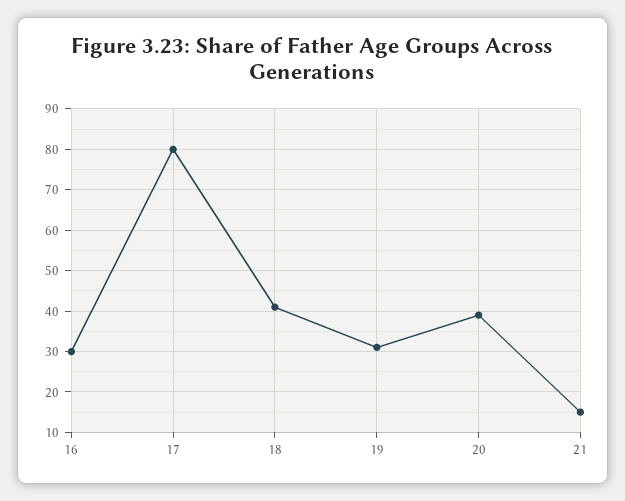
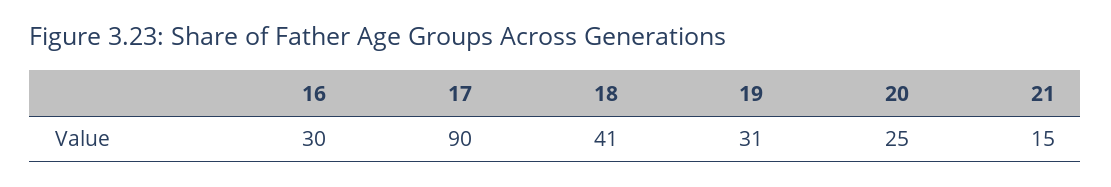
  {
    "16": 30,
-   "17": 80,
+   "17": 90,
    "18": 41,
    "19": 31,
-   "20": 40,
+   "20": 25,
    "21": 15
  }

